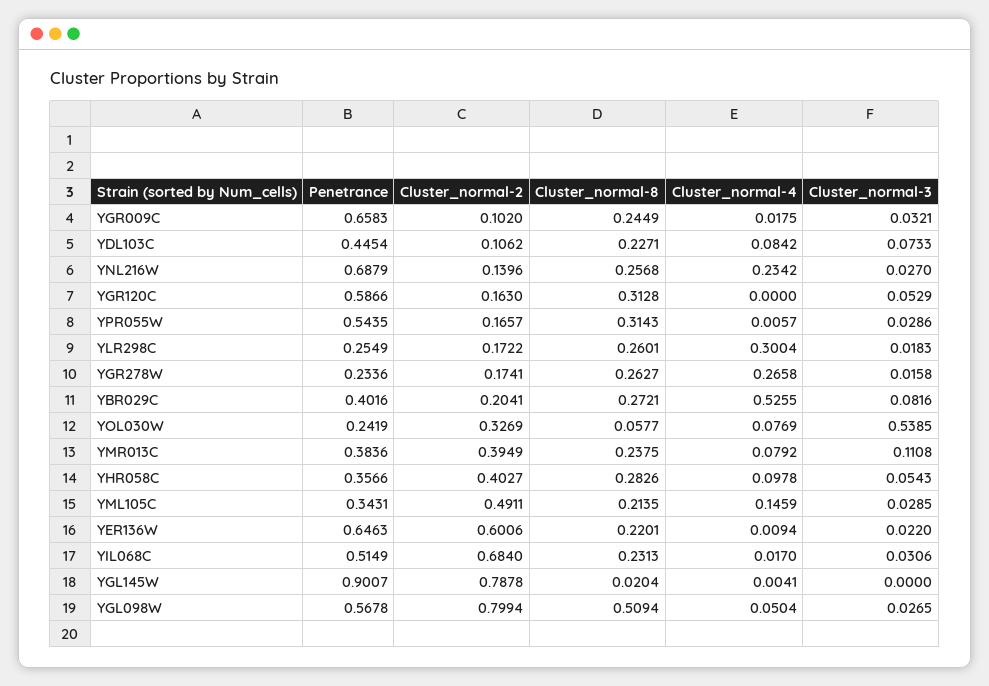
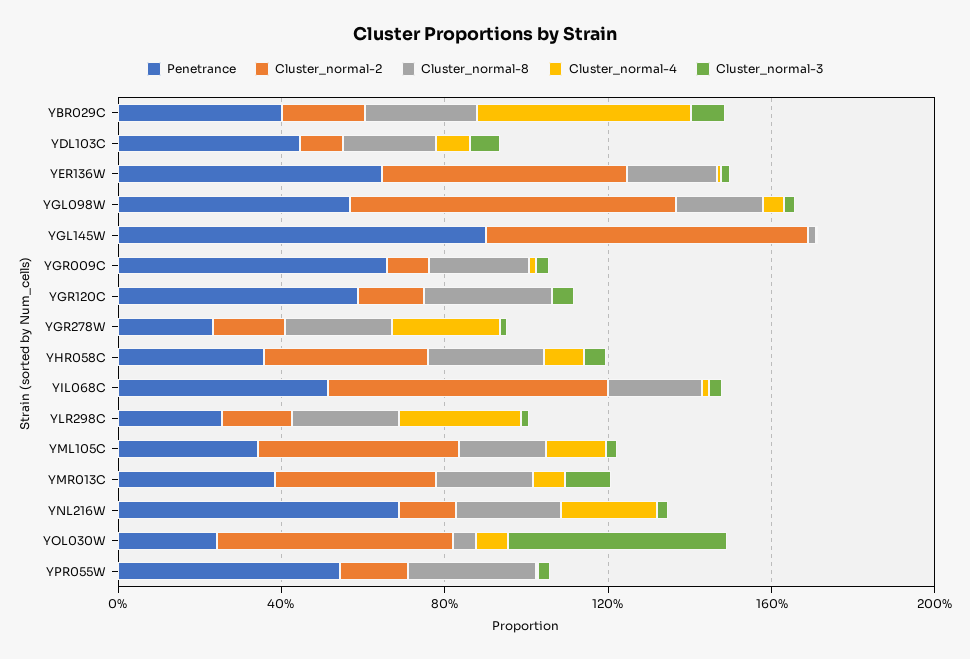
  {
    "Penetrance": {
      "YGR009C": 0.6583,
      "YDL103C": 0.4454,
      "YNL216W": 0.6879,
      "YGR120C": 0.5866,
      "YPR055W": 0.5435,
      "YLR298C": 0.2549,
      "YGR278W": 0.2336,
      "YBR029C": 0.4016,
      "YOL030W": 0.2419,
      "YMR013C": 0.3836,
      "YHR058C": 0.3566,
      "YML105C": 0.3431,
      "YER136W": 0.6463,
      "YIL068C": 0.5149,
      "YGL145W": 0.9007,
      "YGL098W": 0.5678
    },
    "Cluster_normal-2": {
      "YGR009C": 0.102,
      "YDL103C": 0.1062,
      "YNL216W": 0.1396,
      "YGR120C": 0.163,
      "YPR055W": 0.1657,
      "YLR298C": 0.1722,
      "YGR278W": 0.1741,
      "YBR029C": 0.2041,
-     "YOL030W": 0.3269,
+     "YOL030W": 0.6,
      "YMR013C": 0.3949,
      "YHR058C": 0.4027,
      "YML105C": 0.4911,
      "YER136W": 0.6006,
      "YIL068C": 0.684,
      "YGL145W": 0.7878,
      "YGL098W": 0.7994
    },
    "Cluster_normal-8": {
      "YGR009C": 0.2449,
      "YDL103C": 0.2271,
      "YNL216W": 0.2568,
      "YGR120C": 0.3128,
      "YPR055W": 0.3143,
      "YLR298C": 0.2601,
      "YGR278W": 0.2627,
      "YBR029C": 0.2721,
      "YOL030W": 0.0577,
      "YMR013C": 0.2375,
      "YHR058C": 0.2826,
      "YML105C": 0.2135,
      "YER136W": 0.2201,
      "YIL068C": 0.2313,
      "YGL145W": 0.0204,
-     "YGL098W": 0.5094
+     "YGL098W": 0.2
    },
    "Cluster_normal-4": {
      "YGR009C": 0.0175,
      "YDL103C": 0.0842,
      "YNL216W": 0.2342,
      "YGR120C": 0,
      "YPR055W": 0.0057,
      "YLR298C": 0.3004,
      "YGR278W": 0.2658,
      "YBR029C": 0.5255,
      "YOL030W": 0.0769,
      "YMR013C": 0.0792,
      "YHR058C": 0.0978,
      "YML105C": 0.1459,
      "YER136W": 0.0094,
      "YIL068C": 0.017,
      "YGL145W": 0.0041,
      "YGL098W": 0.0504
    },
    "Cluster_normal-3": {
      "YGR009C": 0.0321,
      "YDL103C": 0.0733,
      "YNL216W": 0.027,
      "YGR120C": 0.0529,
      "YPR055W": 0.0286,
      "YLR298C": 0.0183,
      "YGR278W": 0.0158,
      "YBR029C": 0.0816,
      "YOL030W": 0.5385,
      "YMR013C": 0.1108,
      "YHR058C": 0.0543,
      "YML105C": 0.0285,
      "YER136W": 0.022,
      "YIL068C": 0.0306,
      "YGL145W": 0,
      "YGL098W": 0.0265
    }
  }

